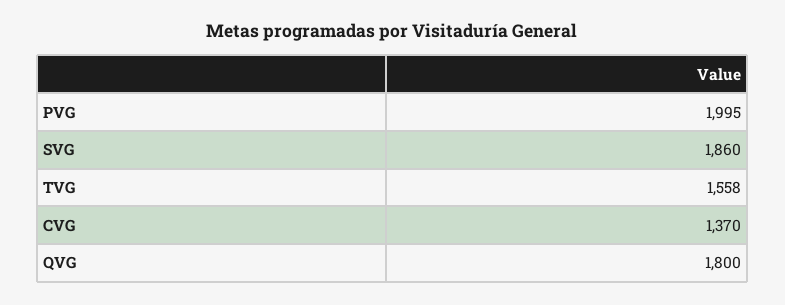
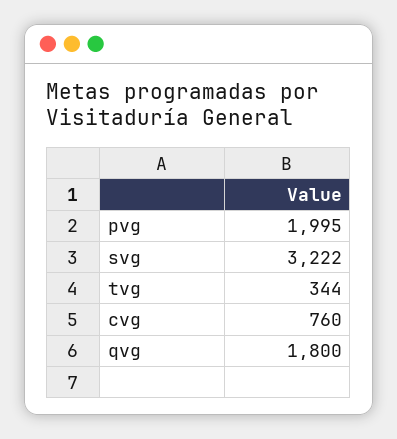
  {
    "PVG": 1995,
-   "SVG": 1860,
+   "SVG": 3222,
-   "TVG": 1558,
+   "TVG": 344,
-   "CVG": 1370,
+   "CVG": 760,
    "QVG": 1800
  }

